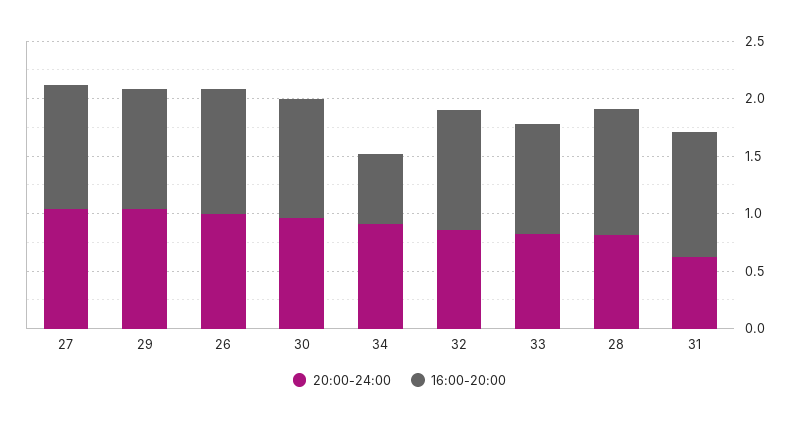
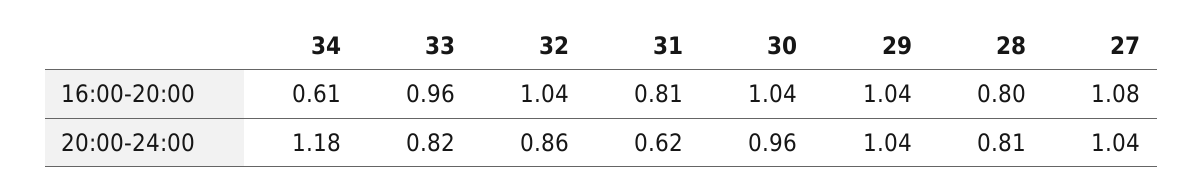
  {
    "20:00-24:00": {
      "27": 1.04,
      "29": 1.04,
-     "26": 1,
      "30": 0.96,
-     "34": 0.9,
+     "34": 1.18,
      "32": 0.86,
      "33": 0.82,
      "28": 0.81,
      "31": 0.62
    },
    "16:00-20:00": {
      "27": 1.08,
      "29": 1.04,
-     "26": 1.1,
      "30": 1.04,
      "34": 0.61,
      "32": 1.04,
      "33": 0.96,
-     "28": 1.1,
+     "28": 0.8,
-     "31": 1.1
+     "31": 0.81
    }
  }

